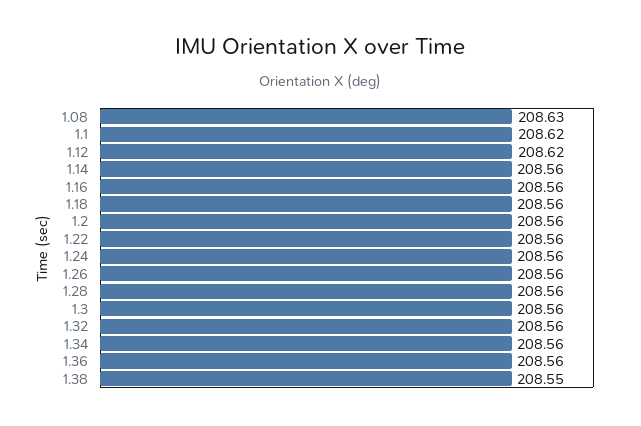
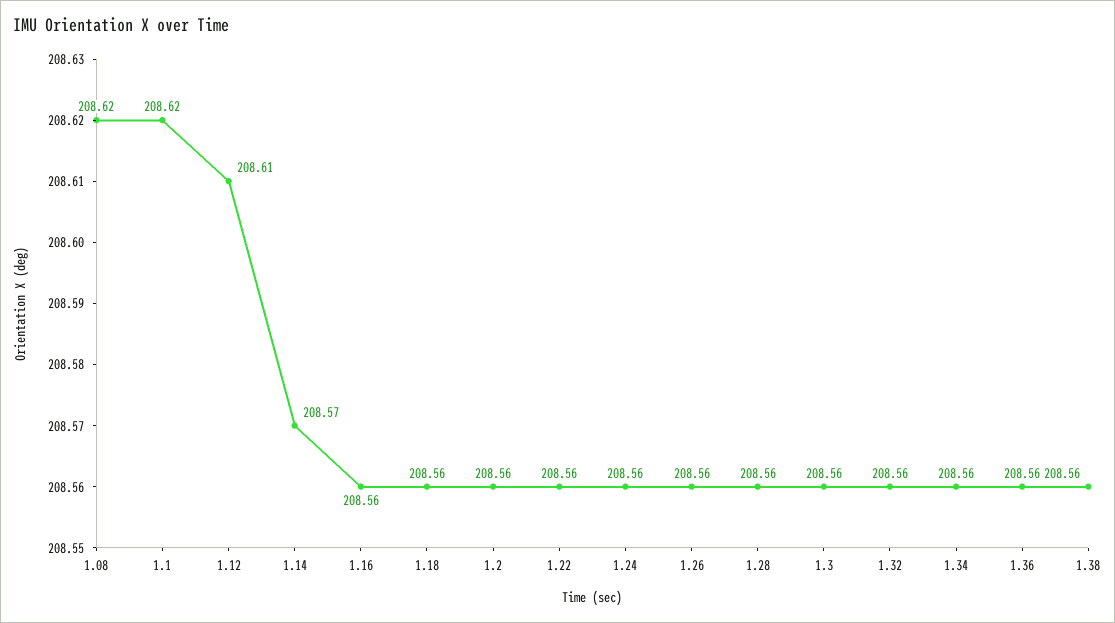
  {
-   "1.08": 208.63,
+   "1.08": 208.62,
    "1.1": 208.62,
-   "1.12": 208.62,
+   "1.12": 208.61,
-   "1.14": 208.56,
+   "1.14": 208.57,
    "1.16": 208.56,
    "1.18": 208.56,
    "1.2": 208.56,
    "1.22": 208.56,
    "1.24": 208.56,
    "1.26": 208.56,
    "1.28": 208.56,
    "1.3": 208.56,
    "1.32": 208.56,
    "1.34": 208.56,
    "1.36": 208.56,
-   "1.38": 208.55
+   "1.38": 208.56
  }

